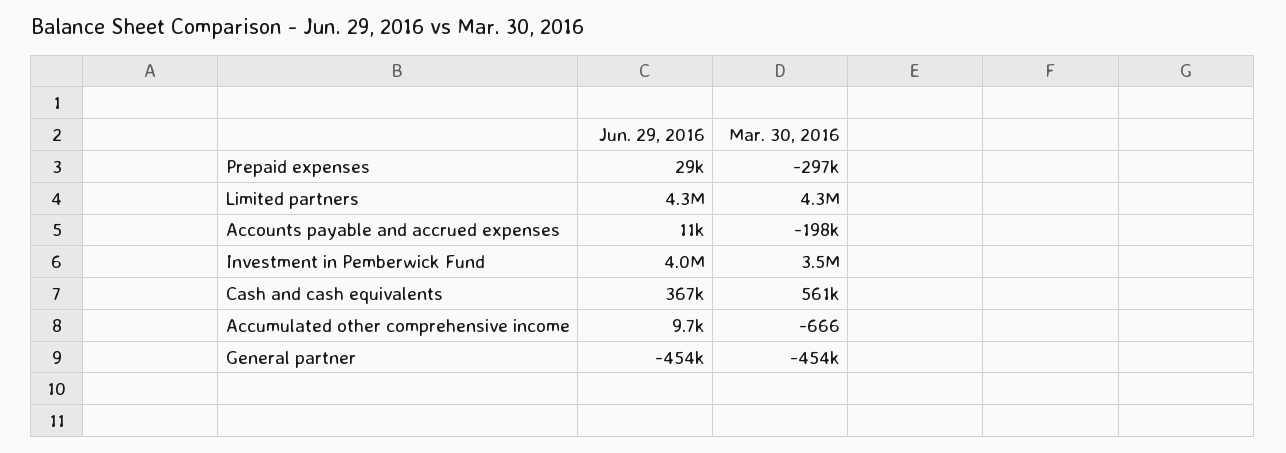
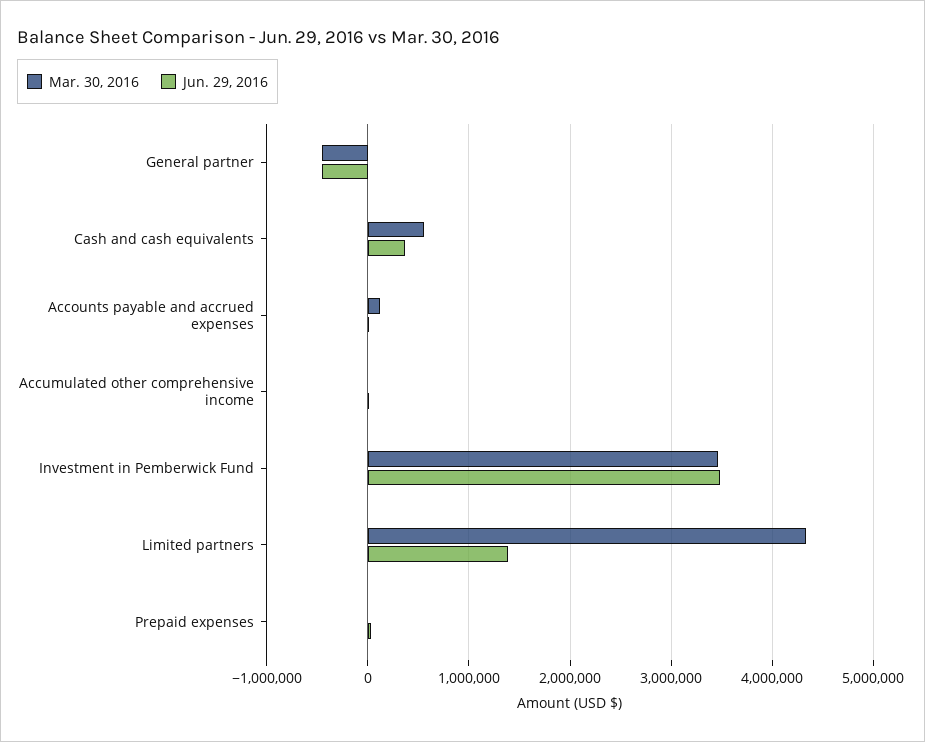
  {
    "Jun. 29, 2016": {
      "Prepaid expenses": 29000,
-     "Limited partners": 4300000,
+     "Limited partners": 1400000,
      "Accounts payable and accrued expenses": 11000,
-     "Investment in Pemberwick Fund": 4000000,
+     "Investment in Pemberwick Fund": 3500000,
      "Cash and cash equivalents": 367000,
      "Accumulated other comprehensive income": 9700,
      "General partner": -454000
    },
    "Mar. 30, 2016": {
-     "Prepaid expenses": -297000,
+     "Prepaid expenses": 0,
      "Limited partners": 4300000,
-     "Accounts payable and accrued expenses": -198000,
+     "Accounts payable and accrued expenses": 100000,
      "Investment in Pemberwick Fund": 3500000,
      "Cash and cash equivalents": 561000,
      "Accumulated other comprehensive income": -666,
      "General partner": -454000
    }
  }

